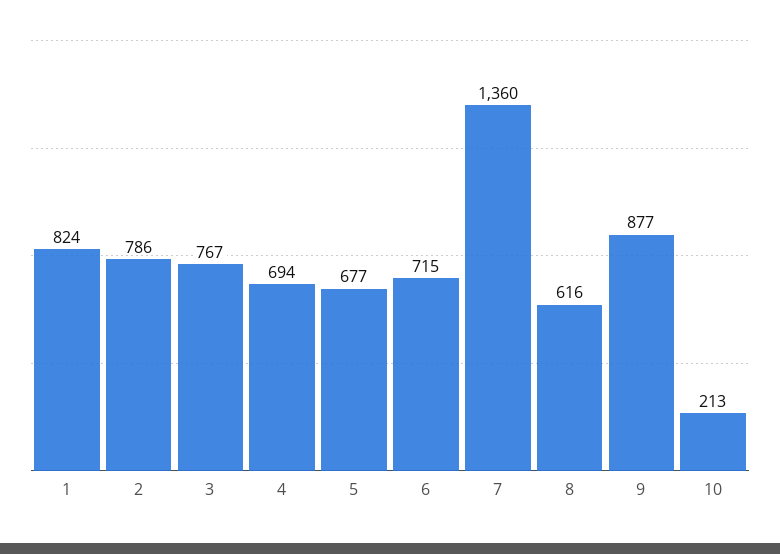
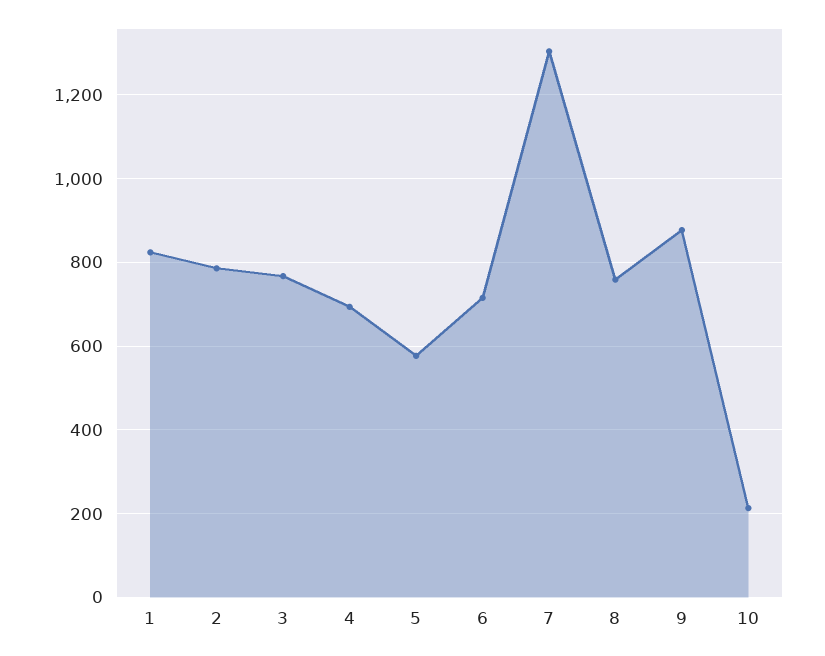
  {
    "1": 824,
    "2": 786,
    "3": 767,
    "4": 694,
-   "5": 677,
+   "5": 580,
    "6": 715,
-   "7": 1360,
+   "7": 1300,
-   "8": 616,
+   "8": 760,
    "9": 877,
    "10": 213
  }

